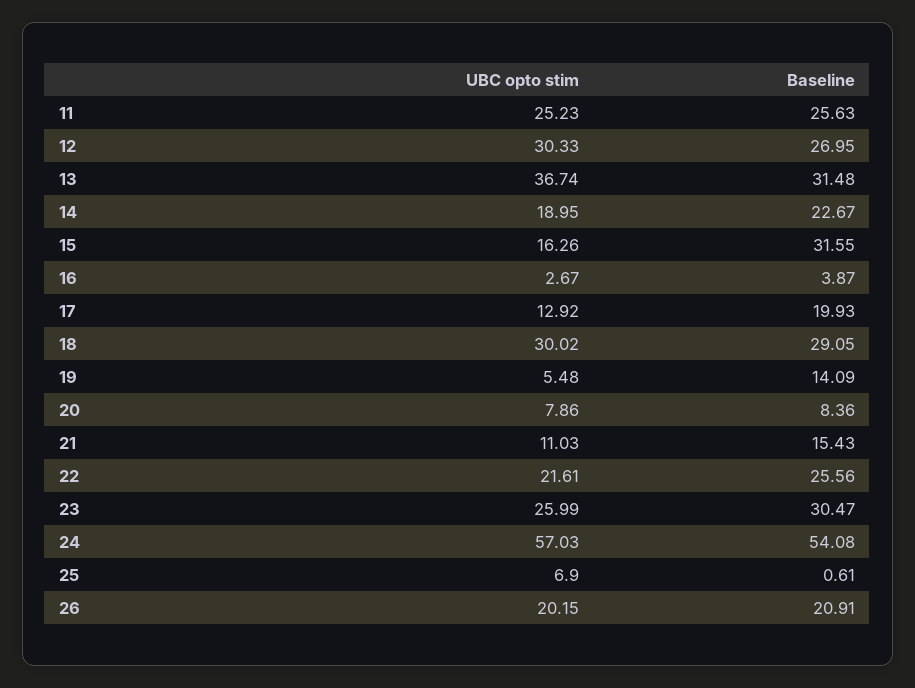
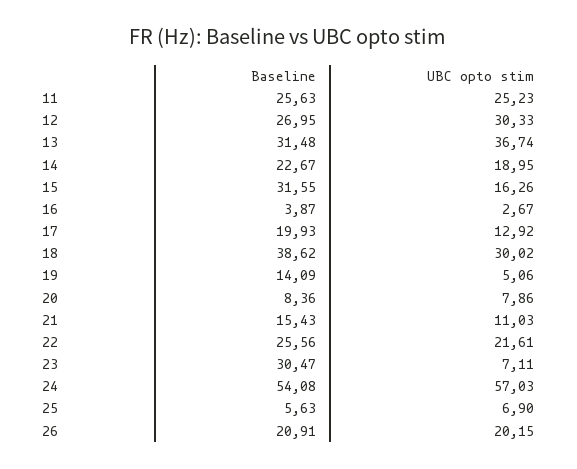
  {
    "UBC opto stim": {
      "11": 25.23,
      "12": 30.33,
      "13": 36.74,
      "14": 18.95,
      "15": 16.26,
      "16": 2.67,
      "17": 12.92,
      "18": 30.02,
-     "19": 5.48,
+     "19": 5.06,
      "20": 7.86,
      "21": 11.03,
      "22": 21.61,
-     "23": 25.99,
+     "23": 7.11,
      "24": 57.03,
      "25": 6.9,
      "26": 20.15
    },
    "Baseline": {
      "11": 25.63,
      "12": 26.95,
      "13": 31.48,
      "14": 22.67,
      "15": 31.55,
      "16": 3.87,
      "17": 19.93,
-     "18": 29.05,
+     "18": 38.62,
      "19": 14.09,
      "20": 8.36,
      "21": 15.43,
      "22": 25.56,
      "23": 30.47,
      "24": 54.08,
-     "25": 0.61,
+     "25": 5.63,
      "26": 20.91
    }
  }

